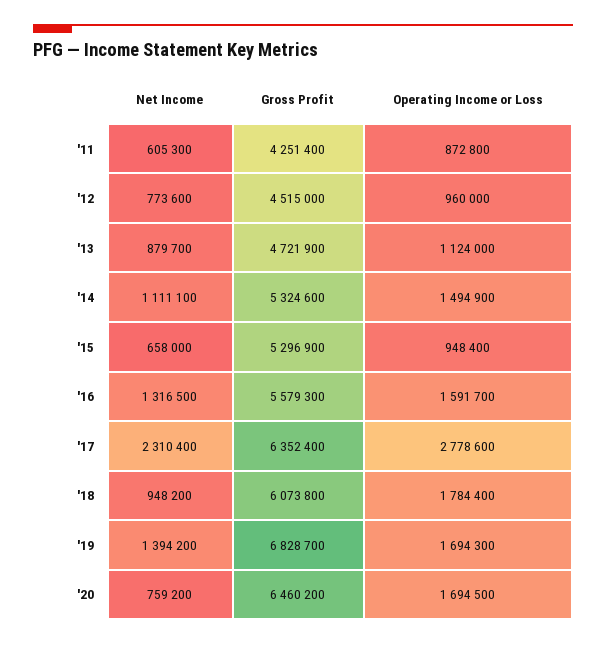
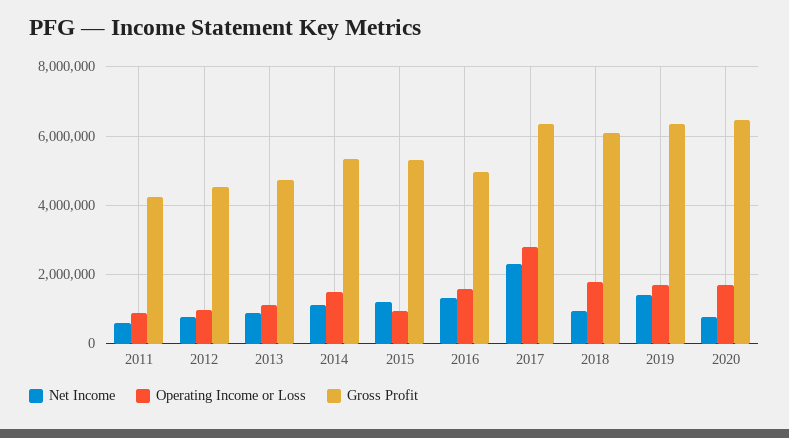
  {
    "Net Income": {
      "'11": 605300,
      "'12": 773600,
      "'13": 879700,
      "'14": 1111100,
-     "'15": 658000,
+     "'15": 1200000,
      "'16": 1316500,
      "'17": 2310400,
      "'18": 948200,
      "'19": 1394200,
      "'20": 759200
    },
    "Gross Profit": {
      "'11": 4251400,
      "'12": 4515000,
      "'13": 4721900,
      "'14": 5324600,
      "'15": 5296900,
-     "'16": 5579300,
+     "'16": 5000000,
      "'17": 6352400,
      "'18": 6073800,
-     "'19": 6828700,
+     "'19": 6400000,
      "'20": 6460200
    },
    "Operating Income or Loss": {
      "'11": 872800,
      "'12": 960000,
      "'13": 1124000,
      "'14": 1494900,
      "'15": 948400,
      "'16": 1591700,
      "'17": 2778600,
      "'18": 1784400,
      "'19": 1694300,
      "'20": 1694500
    }
  }

